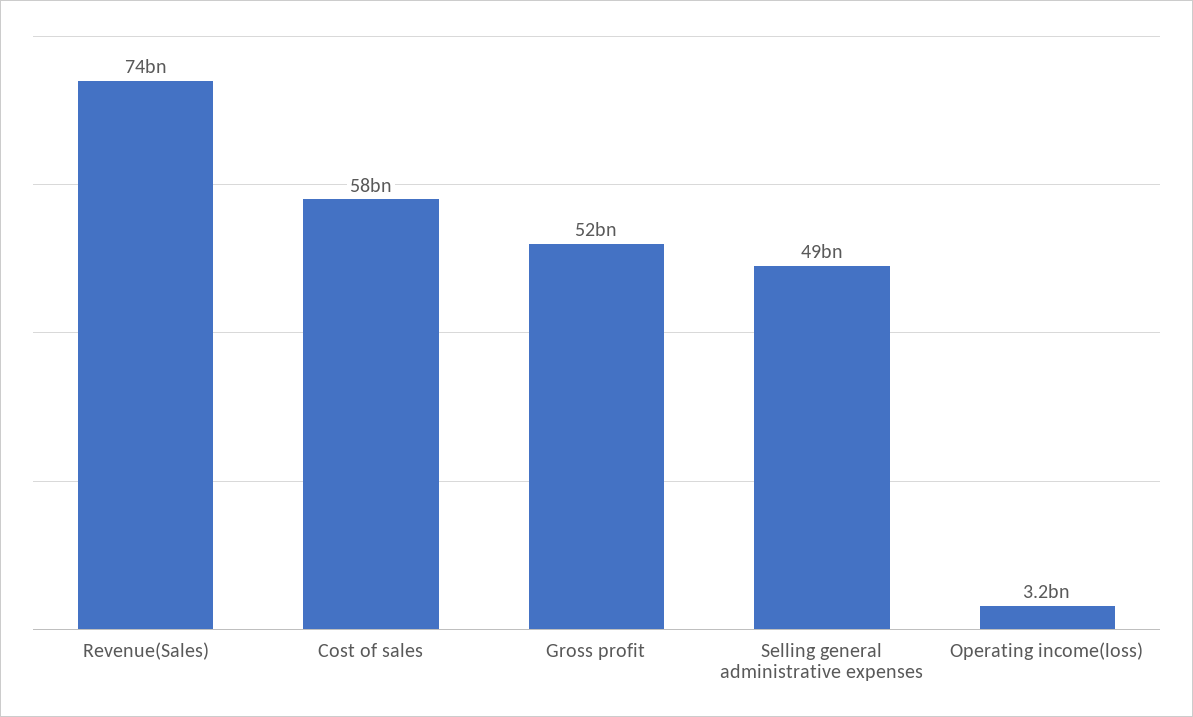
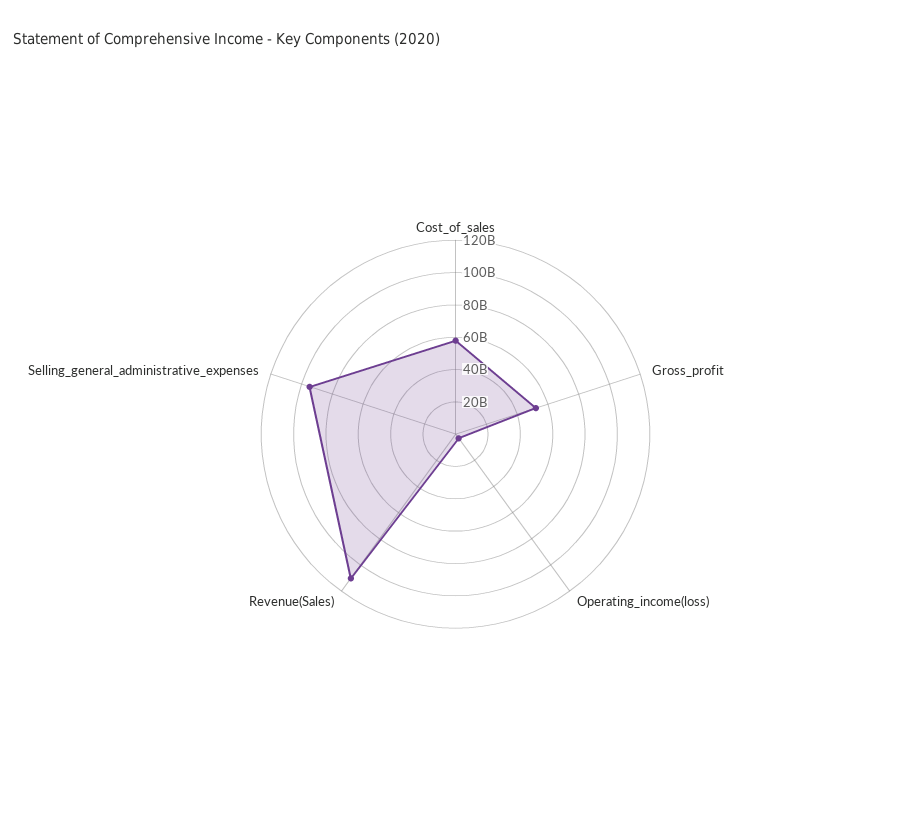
  {
-   "Revenue(Sales)": 74000000000,
+   "Revenue(Sales)": 110000000000,
    "Cost of sales": 58000000000,
    "Gross profit": 52000000000,
-   "Selling general administrative expenses": 49000000000,
+   "Selling general administrative expenses": 95000000000,
    "Operating income(loss)": 3200000000
  }

